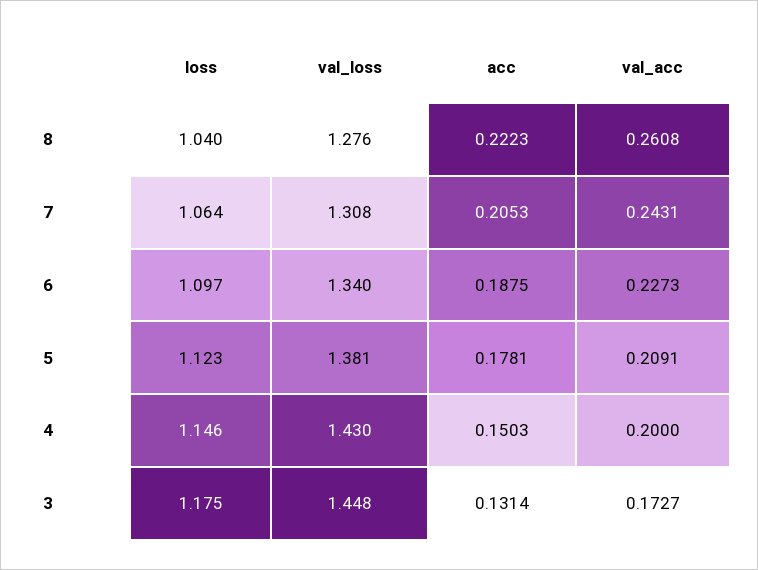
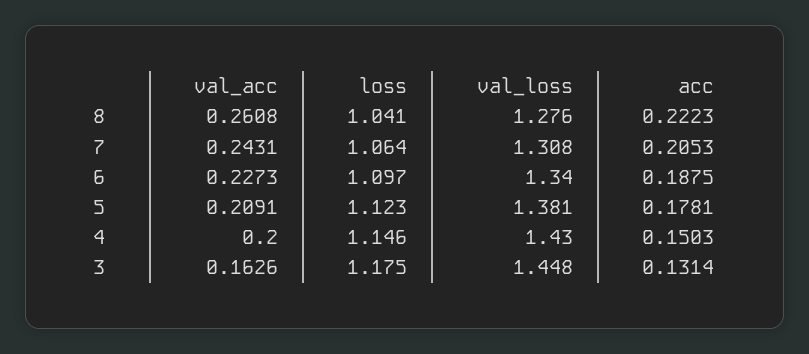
  {
    "loss": {
-     "8": 1.04,
+     "8": 1.041,
      "7": 1.064,
      "6": 1.097,
      "5": 1.123,
      "4": 1.146,
      "3": 1.175
    },
    "val_loss": {
      "8": 1.276,
      "7": 1.308,
      "6": 1.34,
      "5": 1.381,
      "4": 1.43,
      "3": 1.448
    },
    "acc": {
      "8": 0.2223,
      "7": 0.2053,
      "6": 0.1875,
      "5": 0.1781,
      "4": 0.1503,
      "3": 0.1314
    },
    "val_acc": {
      "8": 0.2608,
      "7": 0.2431,
      "6": 0.2273,
      "5": 0.2091,
      "4": 0.2,
-     "3": 0.1727
+     "3": 0.1626
    }
  }

